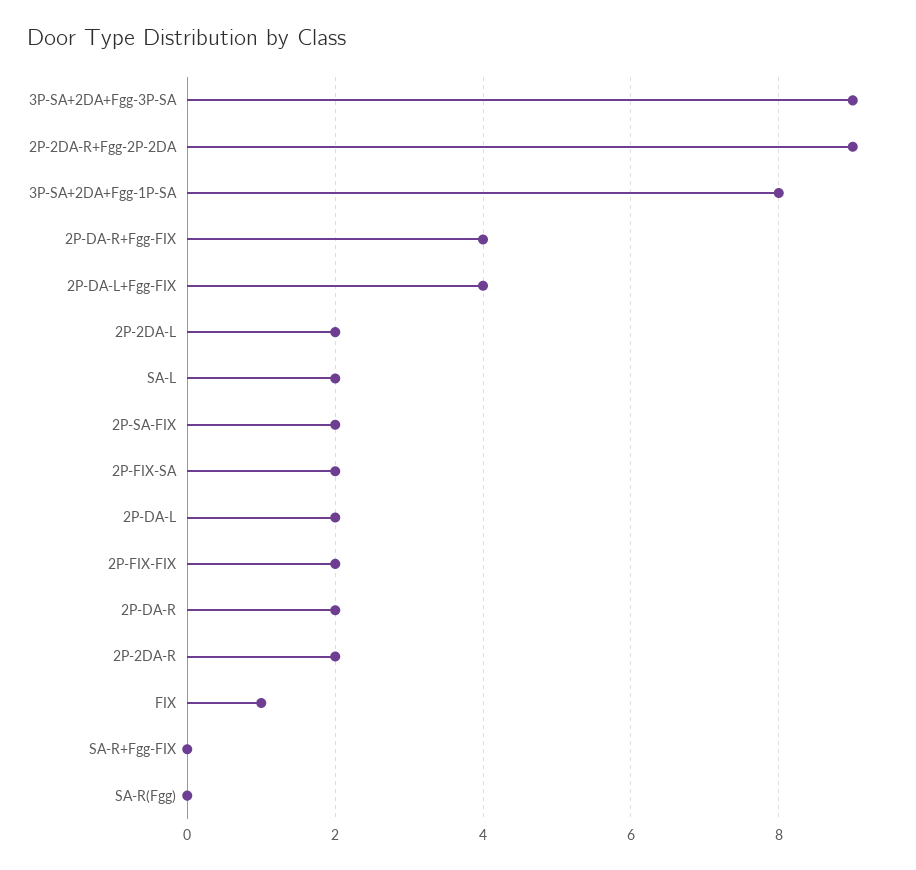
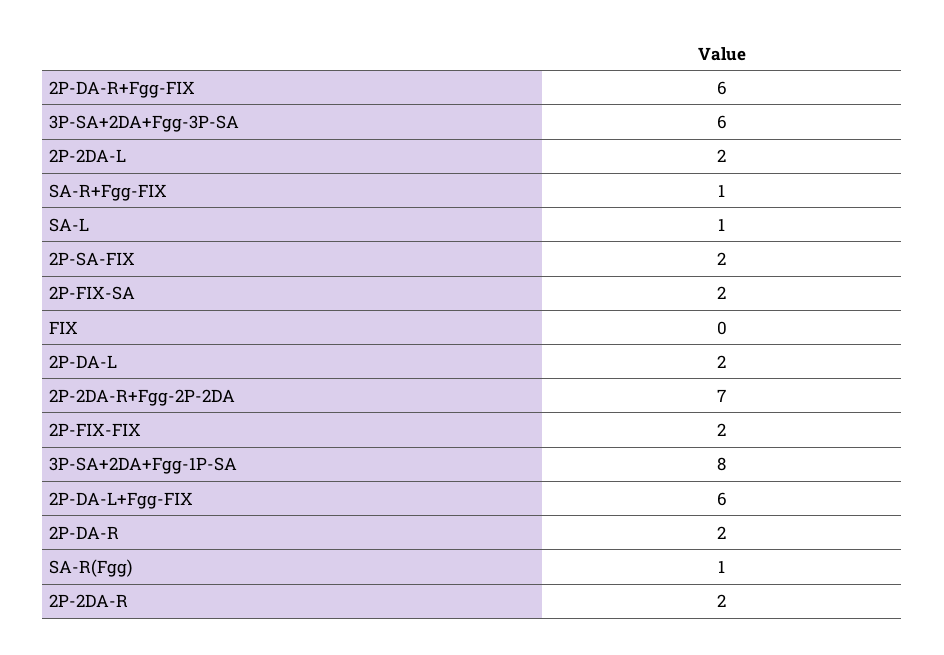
  {
-   "3P-SA+2DA+Fgg-3P-SA": 9,
+   "3P-SA+2DA+Fgg-3P-SA": 6,
-   "2P-2DA-R+Fgg-2P-2DA": 9,
+   "2P-2DA-R+Fgg-2P-2DA": 7,
    "3P-SA+2DA+Fgg-1P-SA": 8,
-   "2P-DA-R+Fgg-FIX": 4,
+   "2P-DA-R+Fgg-FIX": 6,
-   "2P-DA-L+Fgg-FIX": 4,
+   "2P-DA-L+Fgg-FIX": 6,
    "2P-2DA-L": 2,
-   "SA-L": 2,
+   "SA-L": 1,
    "2P-SA-FIX": 2,
    "2P-FIX-SA": 2,
    "2P-DA-L": 2,
    "2P-FIX-FIX": 2,
    "2P-DA-R": 2,
    "2P-2DA-R": 2,
-   "FIX": 1,
+   "FIX": 0,
-   "SA-R+Fgg-FIX": 0,
+   "SA-R+Fgg-FIX": 1,
-   "SA-R(Fgg)": 0
+   "SA-R(Fgg)": 1
  }

